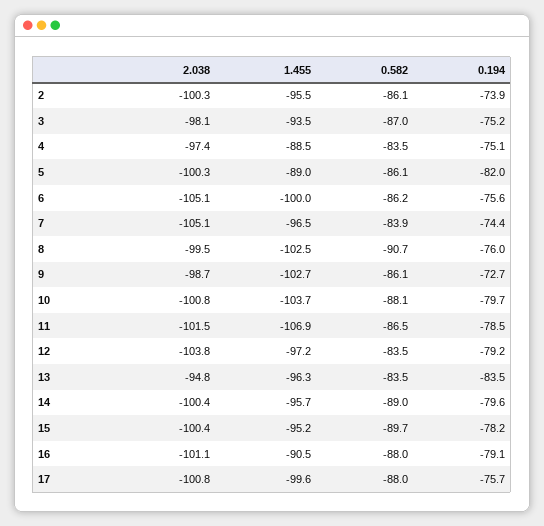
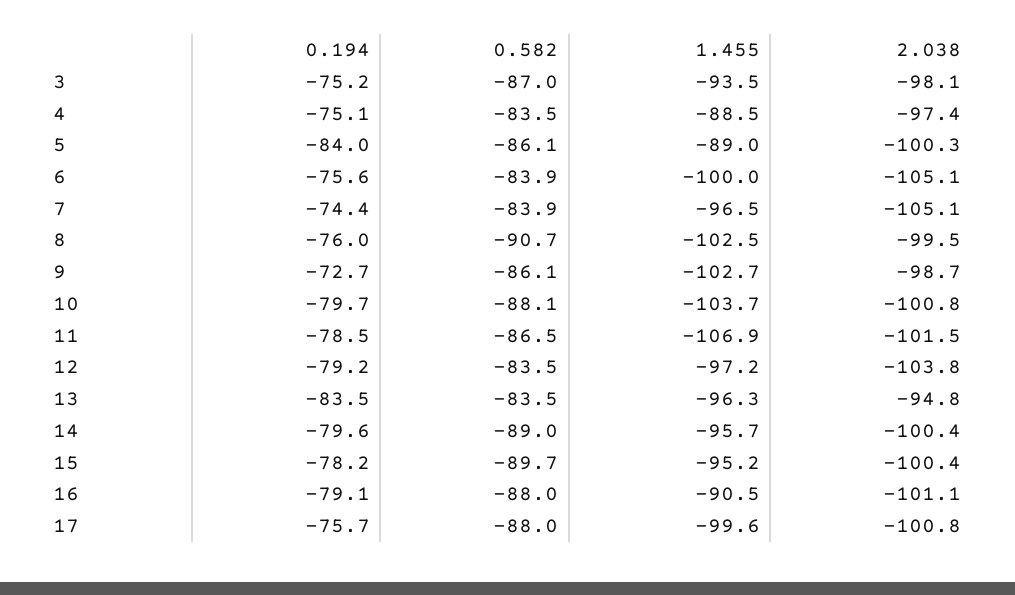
  {
    "2.038": {
-     "2": -100.3,
      "3": -98.1,
      "4": -97.4,
      "5": -100.3,
      "6": -105.1,
      "7": -105.1,
      "8": -99.5,
      "9": -98.7,
      "10": -100.8,
      "11": -101.5,
      "12": -103.8,
      "13": -94.8,
      "14": -100.4,
      "15": -100.4,
      "16": -101.1,
      "17": -100.8
    },
    "1.455": {
-     "2": -95.5,
      "3": -93.5,
      "4": -88.5,
      "5": -89,
      "6": -100,
      "7": -96.5,
      "8": -102.5,
      "9": -102.7,
      "10": -103.7,
      "11": -106.9,
      "12": -97.2,
      "13": -96.3,
      "14": -95.7,
      "15": -95.2,
      "16": -90.5,
      "17": -99.6
    },
    "0.582": {
-     "2": -86.1,
      "3": -87,
      "4": -83.5,
      "5": -86.1,
-     "6": -86.2,
+     "6": -83.9,
      "7": -83.9,
      "8": -90.7,
      "9": -86.1,
      "10": -88.1,
      "11": -86.5,
      "12": -83.5,
      "13": -83.5,
      "14": -89,
      "15": -89.7,
      "16": -88,
      "17": -88
    },
    "0.194": {
-     "2": -73.9,
      "3": -75.2,
      "4": -75.1,
-     "5": -82,
+     "5": -84,
      "6": -75.6,
      "7": -74.4,
      "8": -76,
      "9": -72.7,
      "10": -79.7,
      "11": -78.5,
      "12": -79.2,
      "13": -83.5,
      "14": -79.6,
      "15": -78.2,
      "16": -79.1,
      "17": -75.7
    }
  }

